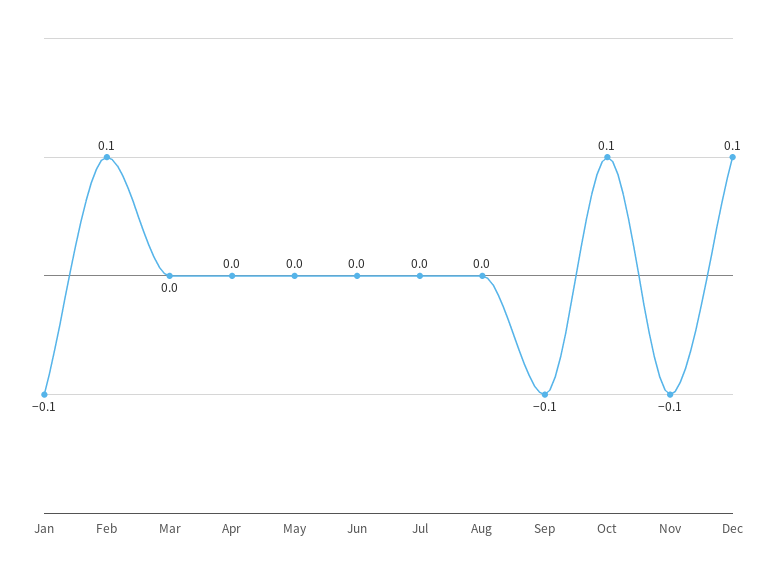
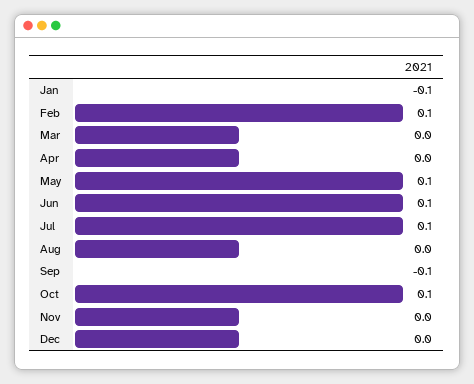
  {
    "Jan": -0.1,
    "Feb": 0.1,
    "Mar": 0,
    "Apr": 0,
-   "May": 0,
+   "May": 0.1,
-   "Jun": 0,
+   "Jun": 0.1,
-   "Jul": 0,
+   "Jul": 0.1,
    "Aug": 0,
    "Sep": -0.1,
    "Oct": 0.1,
-   "Nov": -0.1,
+   "Nov": 0,
-   "Dec": 0.1
+   "Dec": 0
  }

